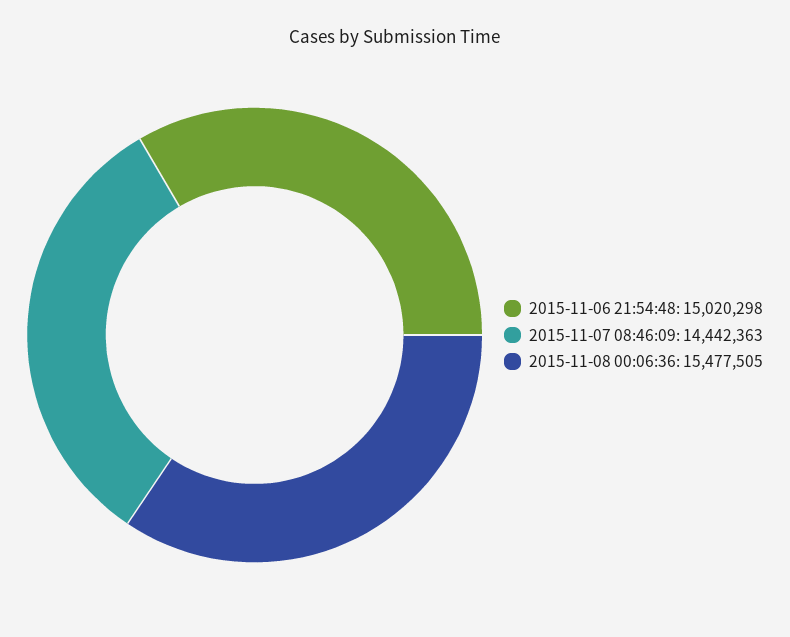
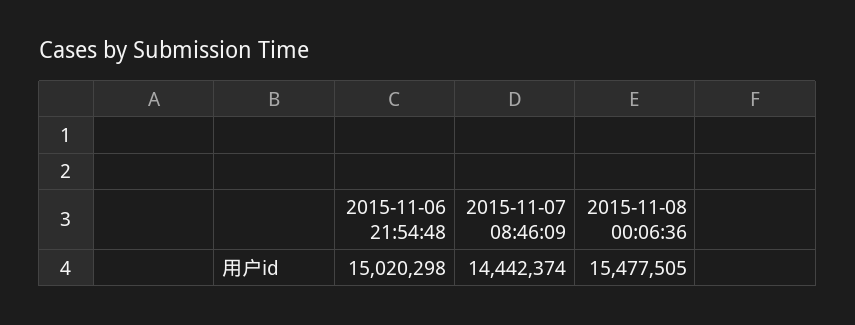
  {
    "2015-11-06 21:54:48": 15020298,
-   "2015-11-07 08:46:09": 14442363,
+   "2015-11-07 08:46:09": 14442374,
    "2015-11-08 00:06:36": 15477505
  }

